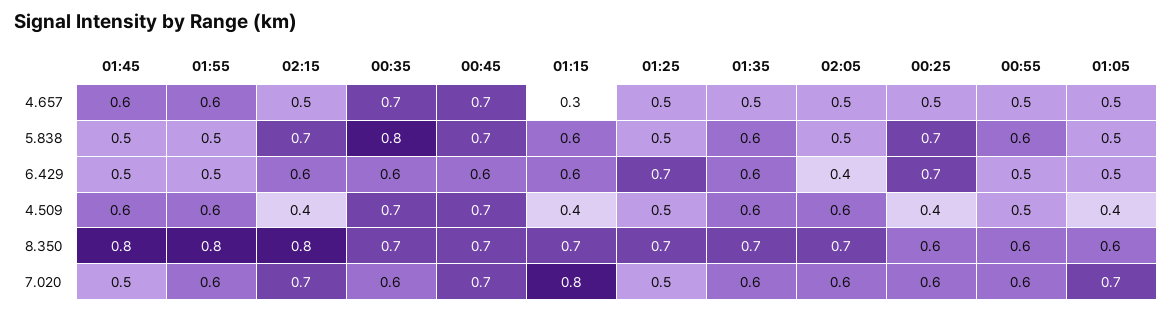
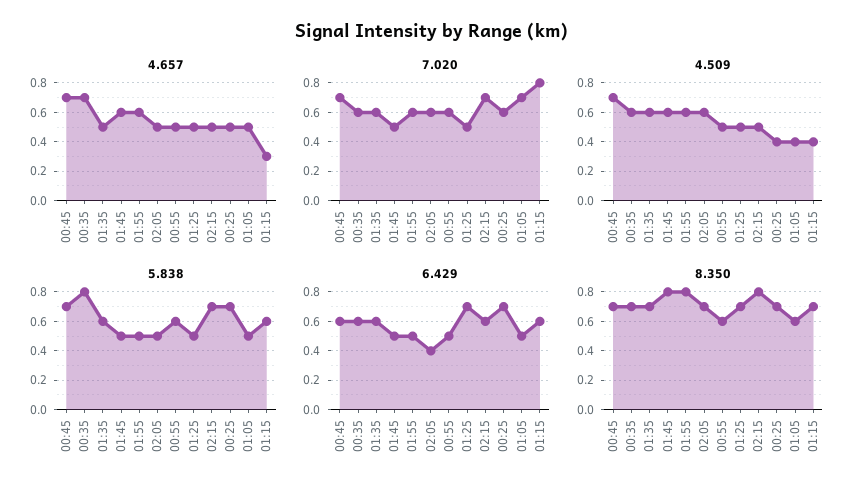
  {
    "4.657": {
      "01:45": 0.6,
      "01:55": 0.6,
      "02:15": 0.5,
      "00:35": 0.7,
      "00:45": 0.7,
      "01:15": 0.3,
      "01:25": 0.5,
      "01:35": 0.5,
      "02:05": 0.5,
      "00:25": 0.5,
      "00:55": 0.5,
      "01:05": 0.5
    },
    "5.838": {
      "01:45": 0.5,
      "01:55": 0.5,
      "02:15": 0.7,
      "00:35": 0.8,
      "00:45": 0.7,
      "01:15": 0.6,
      "01:25": 0.5,
      "01:35": 0.6,
      "02:05": 0.5,
      "00:25": 0.7,
      "00:55": 0.6,
      "01:05": 0.5
    },
    "6.429": {
      "01:45": 0.5,
      "01:55": 0.5,
      "02:15": 0.6,
      "00:35": 0.6,
      "00:45": 0.6,
      "01:15": 0.6,
      "01:25": 0.7,
      "01:35": 0.6,
      "02:05": 0.4,
      "00:25": 0.7,
      "00:55": 0.5,
      "01:05": 0.5
    },
    "4.509": {
      "01:45": 0.6,
      "01:55": 0.6,
-     "02:15": 0.4,
+     "02:15": 0.5,
-     "00:35": 0.7,
+     "00:35": 0.6,
      "00:45": 0.7,
      "01:15": 0.4,
      "01:25": 0.5,
      "01:35": 0.6,
      "02:05": 0.6,
      "00:25": 0.4,
      "00:55": 0.5,
      "01:05": 0.4
    },
    "8.350": {
      "01:45": 0.8,
      "01:55": 0.8,
      "02:15": 0.8,
      "00:35": 0.7,
      "00:45": 0.7,
      "01:15": 0.7,
      "01:25": 0.7,
      "01:35": 0.7,
      "02:05": 0.7,
-     "00:25": 0.6,
+     "00:25": 0.7,
      "00:55": 0.6,
      "01:05": 0.6
    },
    "7.020": {
      "01:45": 0.5,
      "01:55": 0.6,
      "02:15": 0.7,
      "00:35": 0.6,
      "00:45": 0.7,
      "01:15": 0.8,
      "01:25": 0.5,
      "01:35": 0.6,
      "02:05": 0.6,
      "00:25": 0.6,
      "00:55": 0.6,
      "01:05": 0.7
    }
  }

